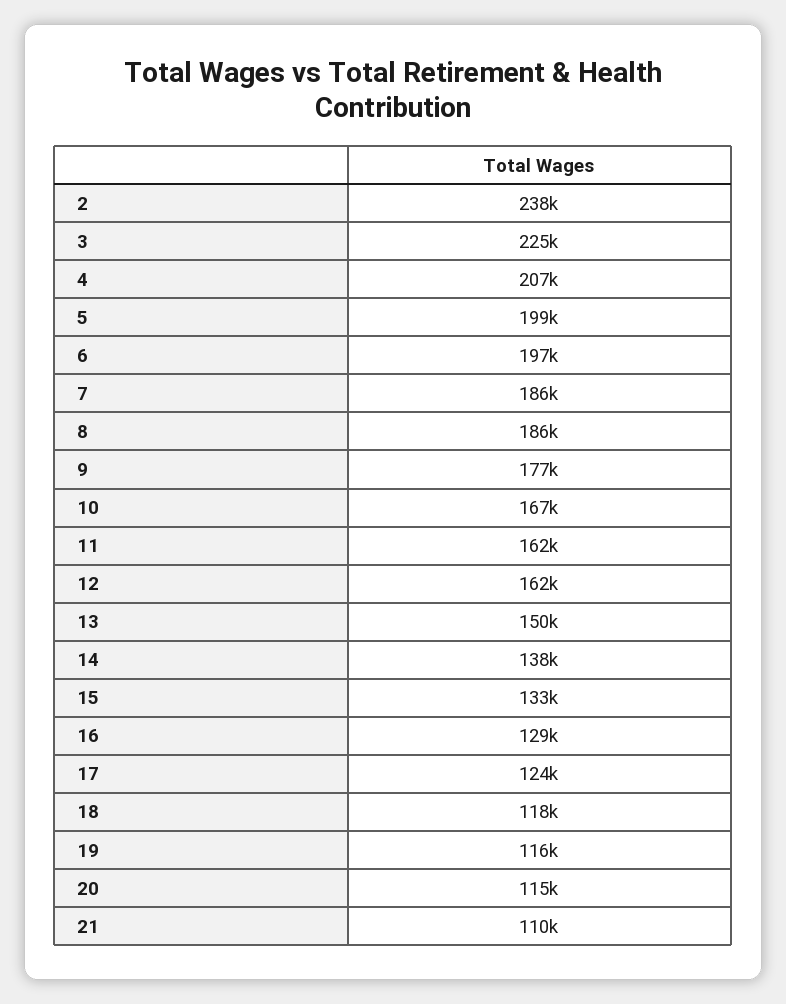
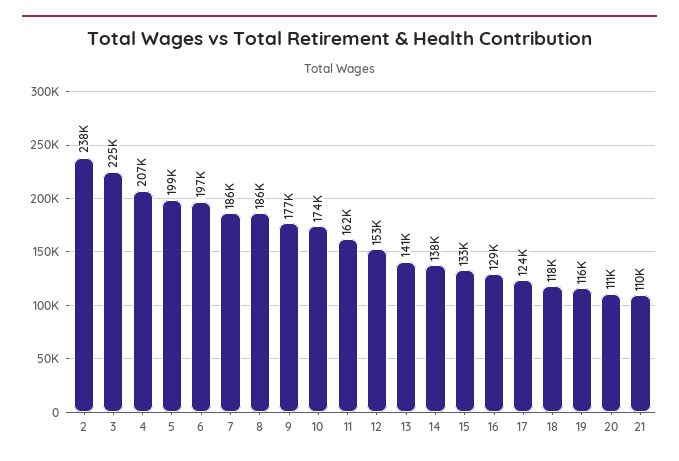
  {
    "2": 238000,
    "3": 225000,
    "4": 207000,
    "5": 199000,
    "6": 197000,
    "7": 186000,
    "8": 186000,
    "9": 177000,
-   "10": 167000,
+   "10": 174000,
    "11": 162000,
-   "12": 162000,
+   "12": 153000,
-   "13": 150000,
+   "13": 141000,
    "14": 138000,
    "15": 133000,
    "16": 129000,
    "17": 124000,
    "18": 118000,
    "19": 116000,
-   "20": 115000,
+   "20": 111000,
    "21": 110000
  }

